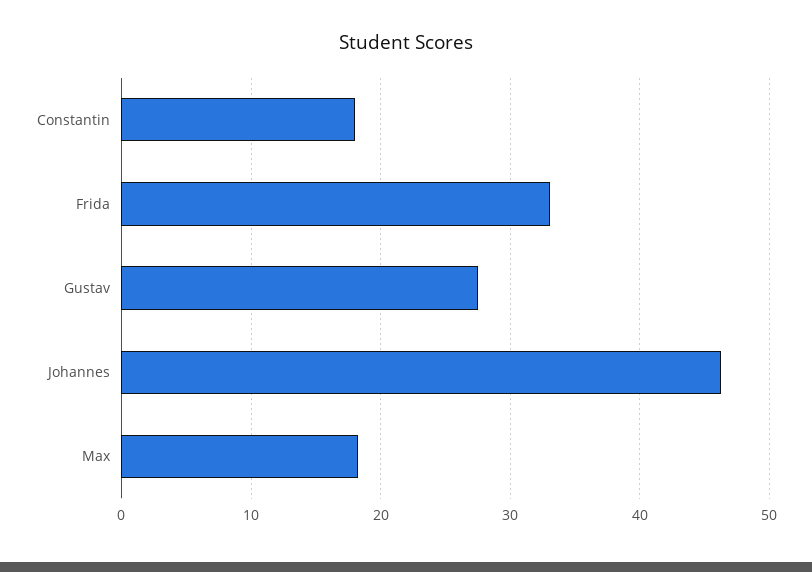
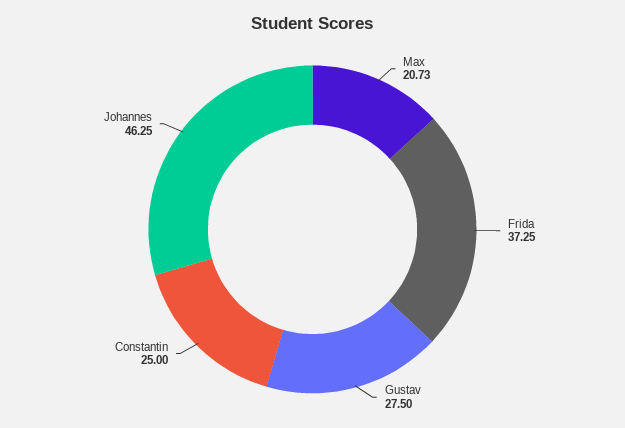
  {
-   "Constantin": 18,
+   "Constantin": 25,
-   "Frida": 33,
+   "Frida": 37.25,
    "Gustav": 27.5,
    "Johannes": 46.25,
-   "Max": 18
+   "Max": 20.73
  }

